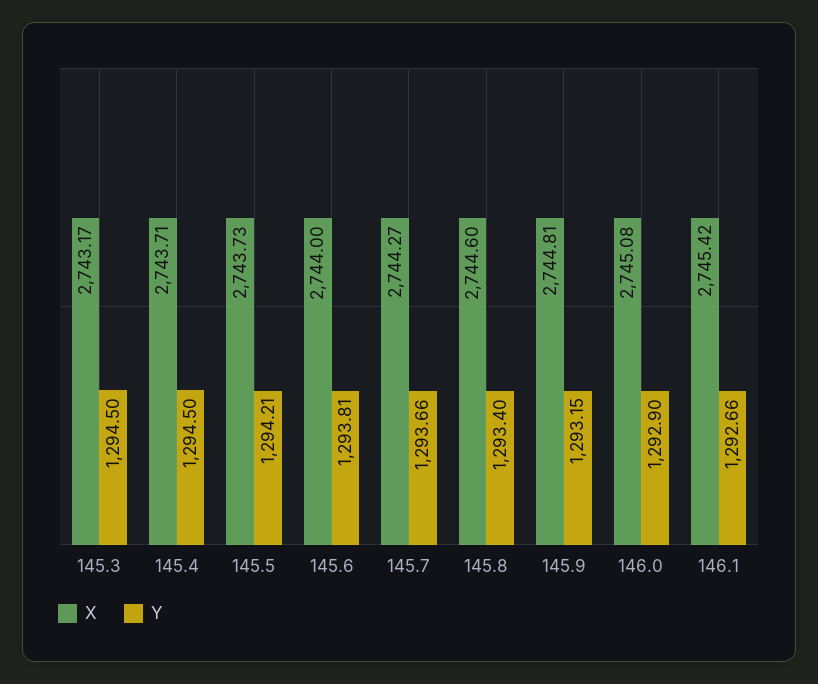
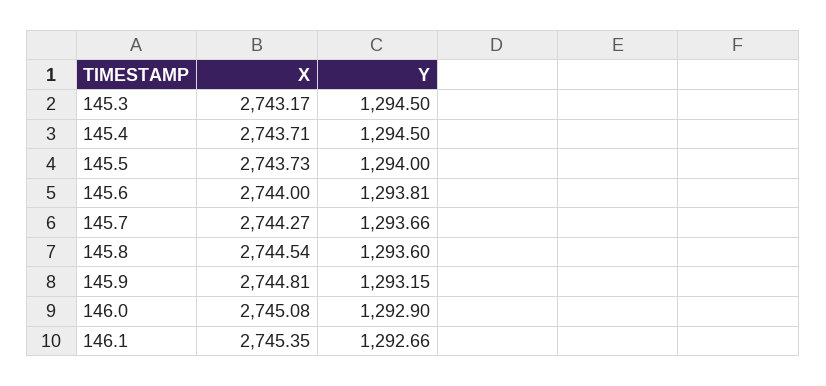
  {
    "X": {
      "145.3": 2743.17,
      "145.4": 2743.71,
      "145.5": 2743.73,
      "145.6": 2744,
      "145.7": 2744.27,
-     "145.8": 2744.6,
+     "145.8": 2744.54,
      "145.9": 2744.81,
      "146.0": 2745.08,
-     "146.1": 2745.42
+     "146.1": 2745.35
    },
    "Y": {
      "145.3": 1294.5,
      "145.4": 1294.5,
-     "145.5": 1294.21,
+     "145.5": 1294,
      "145.6": 1293.81,
      "145.7": 1293.66,
-     "145.8": 1293.4,
+     "145.8": 1293.6,
      "145.9": 1293.15,
      "146.0": 1292.9,
      "146.1": 1292.66
    }
  }

